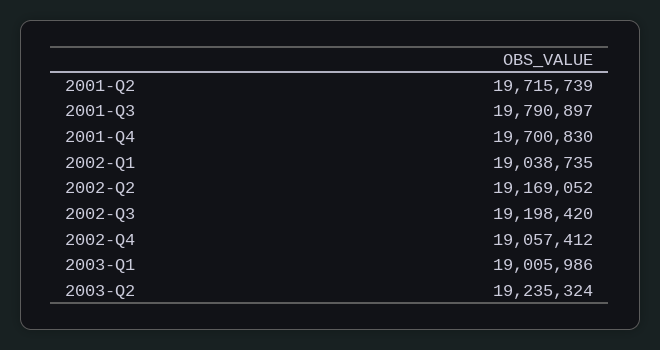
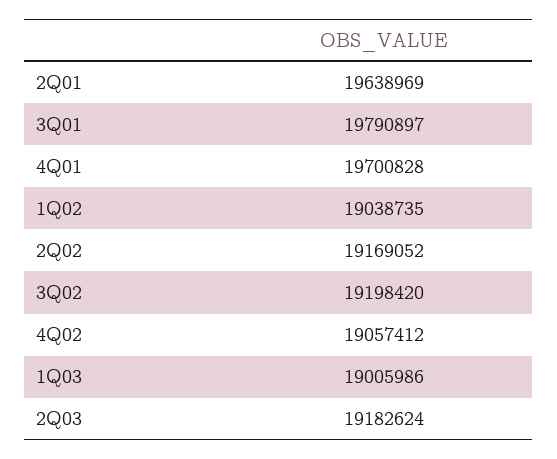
  {
-   "2001-Q2": 19715739,
+   "2001-Q2": 19638969,
    "2001-Q3": 19790897,
-   "2001-Q4": 19700830,
+   "2001-Q4": 19700828,
    "2002-Q1": 19038735,
    "2002-Q2": 19169052,
    "2002-Q3": 19198420,
    "2002-Q4": 19057412,
    "2003-Q1": 19005986,
-   "2003-Q2": 19235324
+   "2003-Q2": 19182624
  }

